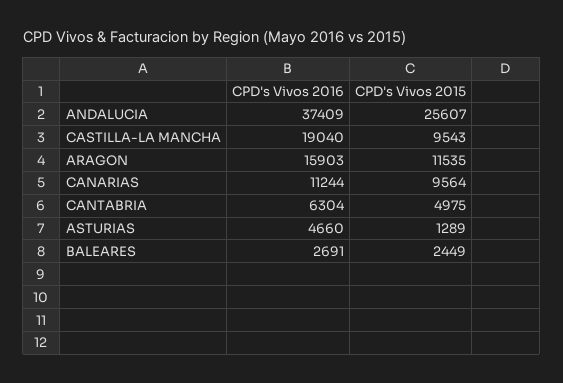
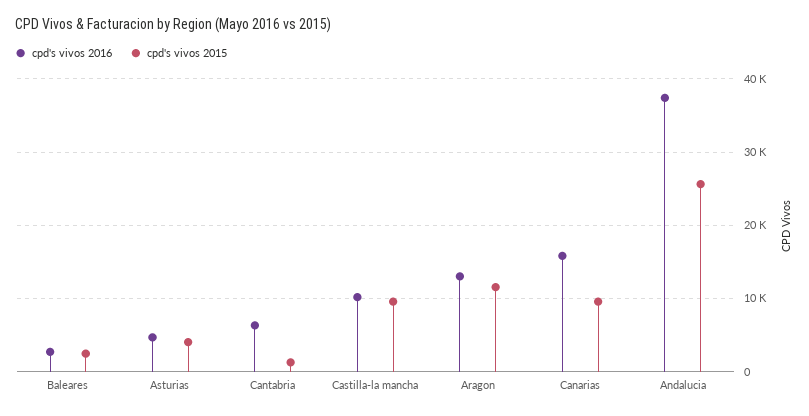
  {
    "CPD's Vivos 2016": {
      "ANDALUCIA": 37409,
-     "CASTILLA-LA MANCHA": 19040,
+     "CASTILLA-LA MANCHA": 10000,
-     "ARAGON": 15903,
+     "ARAGON": 13000,
-     "CANARIAS": 11244,
+     "CANARIAS": 16000,
      "CANTABRIA": 6304,
      "ASTURIAS": 4660,
      "BALEARES": 2691
    },
    "CPD's Vivos 2015": {
      "ANDALUCIA": 25607,
      "CASTILLA-LA MANCHA": 9543,
      "ARAGON": 11535,
      "CANARIAS": 9564,
-     "CANTABRIA": 4975,
+     "CANTABRIA": 1000,
-     "ASTURIAS": 1289,
+     "ASTURIAS": 4000,
      "BALEARES": 2449
    }
  }

